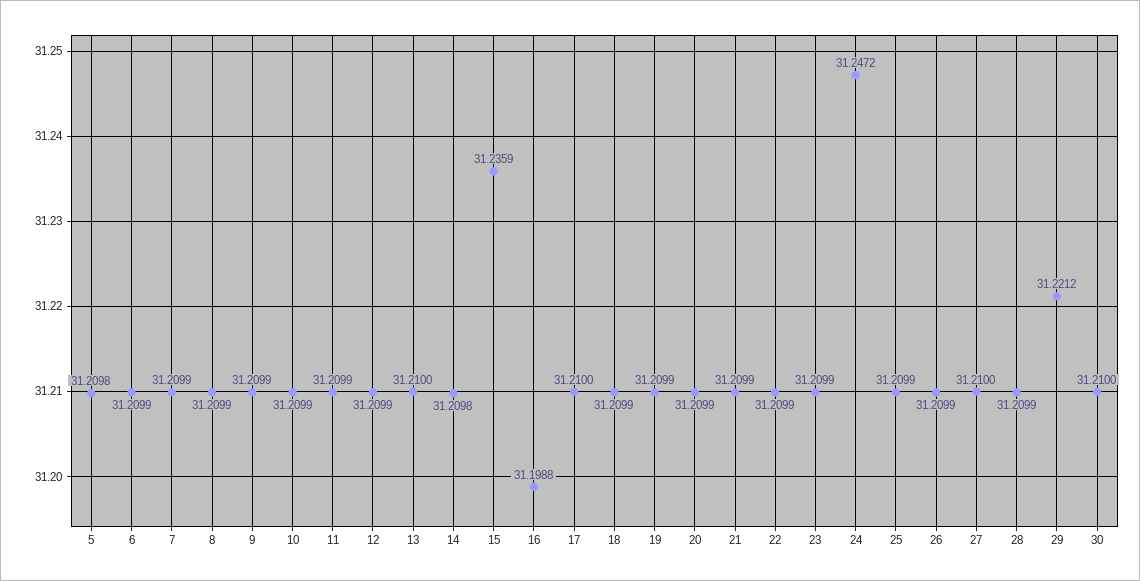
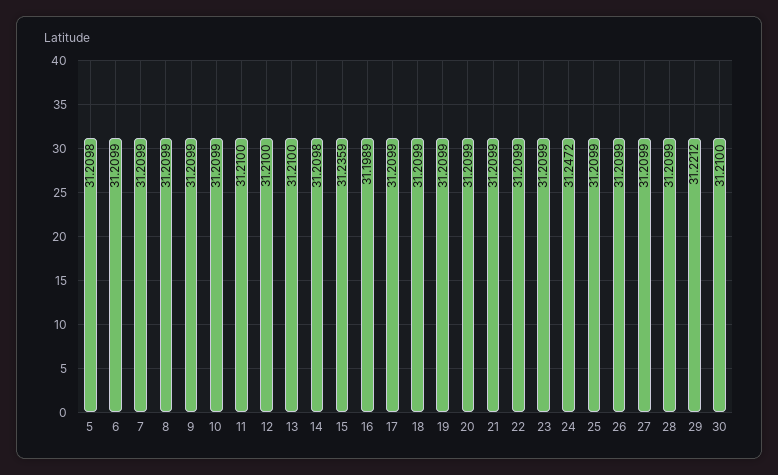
  {
    "5": 31.2098,
    "6": 31.2099,
    "7": 31.2099,
    "8": 31.2099,
    "9": 31.2099,
    "10": 31.2099,
-   "11": 31.2099,
+   "11": 31.21,
-   "12": 31.2099,
+   "12": 31.21,
    "13": 31.21,
    "14": 31.2098,
    "15": 31.2359,
-   "16": 31.1988,
+   "16": 31.1989,
-   "17": 31.21,
+   "17": 31.2099,
    "18": 31.2099,
    "19": 31.2099,
    "20": 31.2099,
    "21": 31.2099,
    "22": 31.2099,
    "23": 31.2099,
    "24": 31.2472,
    "25": 31.2099,
    "26": 31.2099,
-   "27": 31.21,
+   "27": 31.2099,
    "28": 31.2099,
    "29": 31.2212,
    "30": 31.21
  }

